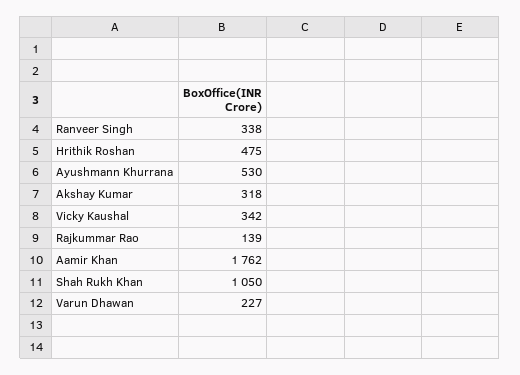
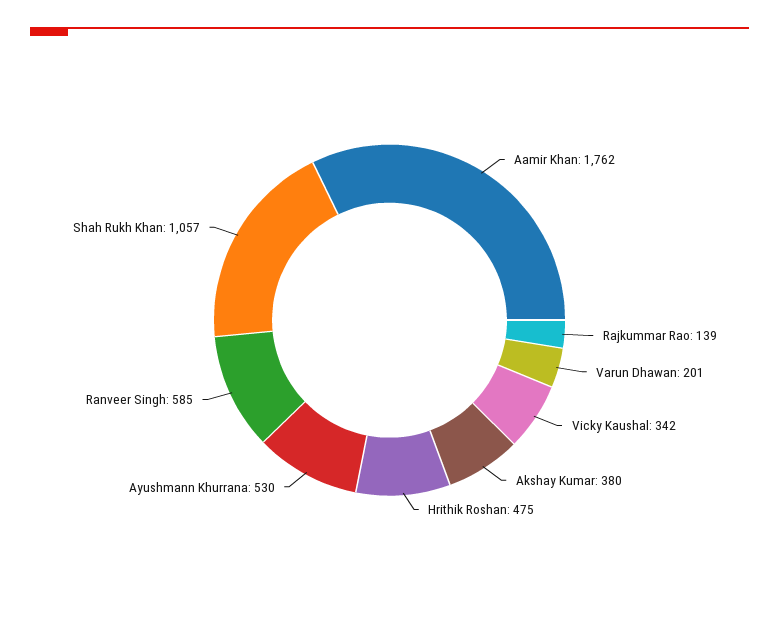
  {
-   "Ranveer Singh": 338,
+   "Ranveer Singh": 585,
    "Hrithik Roshan": 475,
    "Ayushmann Khurrana": 530,
-   "Akshay Kumar": 318,
+   "Akshay Kumar": 380,
    "Vicky Kaushal": 342,
    "Rajkummar Rao": 139,
    "Aamir Khan": 1762,
-   "Shah Rukh Khan": 1050,
+   "Shah Rukh Khan": 1057,
-   "Varun Dhawan": 227
+   "Varun Dhawan": 201
  }

